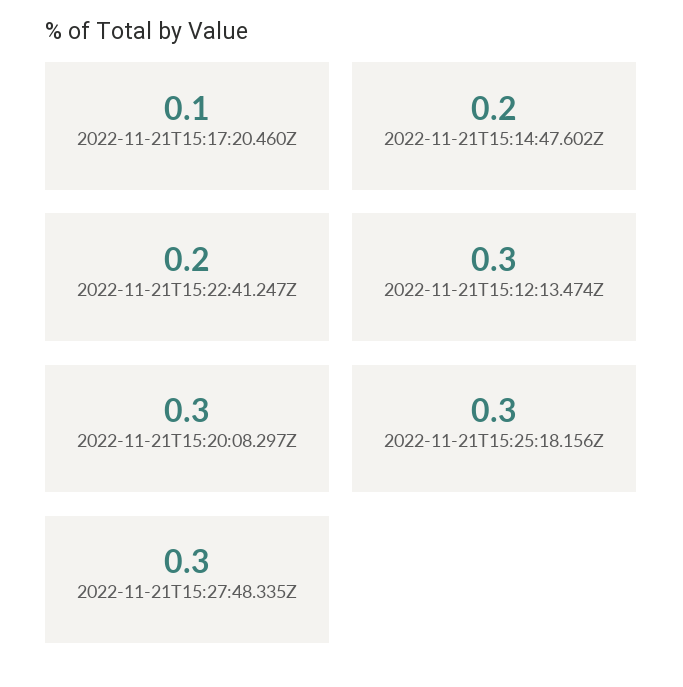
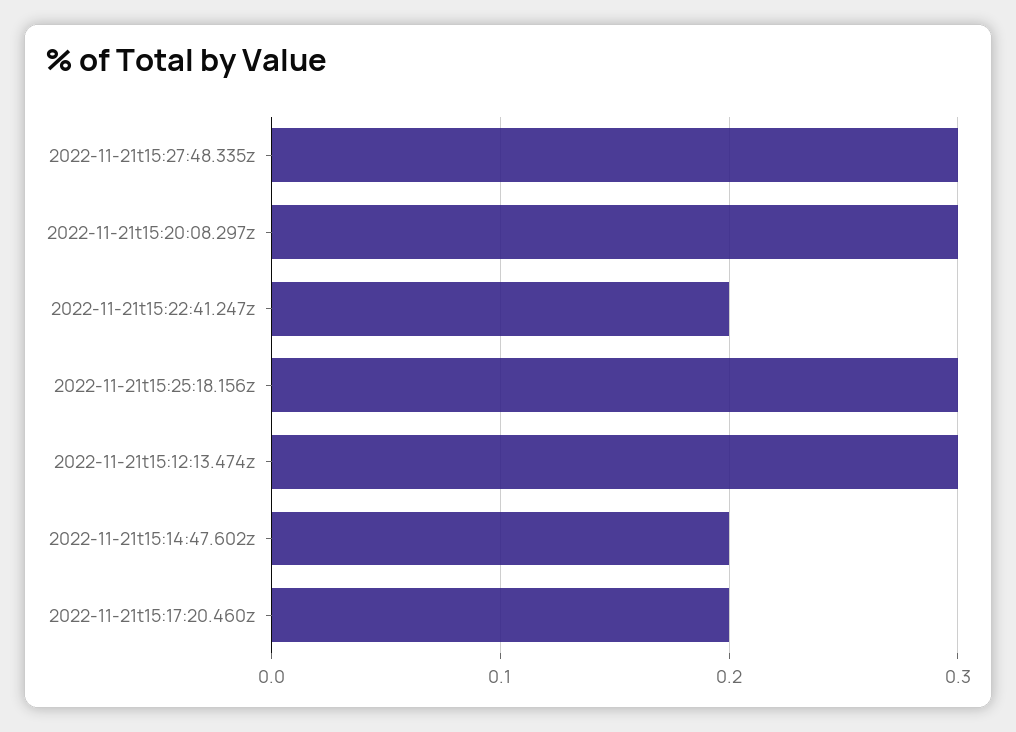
  {
-   "2022-11-21T15:17:20.460Z": 0.1,
+   "2022-11-21T15:17:20.460Z": 0.2,
    "2022-11-21T15:14:47.602Z": 0.2,
    "2022-11-21T15:22:41.247Z": 0.2,
    "2022-11-21T15:12:13.474Z": 0.3,
    "2022-11-21T15:20:08.297Z": 0.3,
    "2022-11-21T15:25:18.156Z": 0.3,
    "2022-11-21T15:27:48.335Z": 0.3
  }

